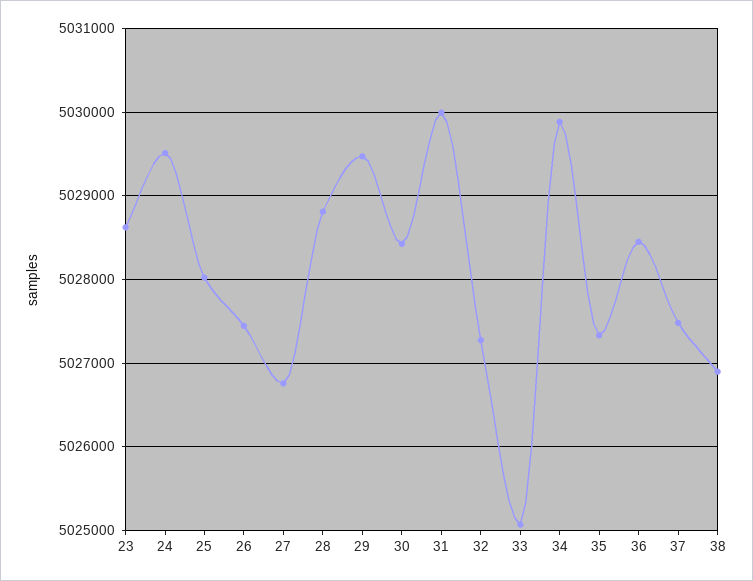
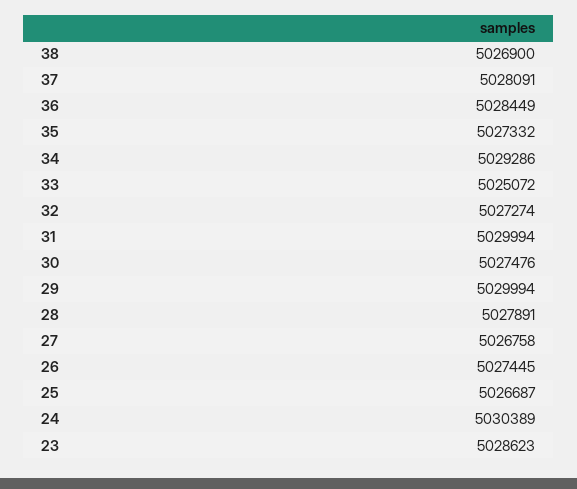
  {
    "23": 5028623,
-   "24": 5029500,
+   "24": 5030389,
-   "25": 5028000,
+   "25": 5026687,
    "26": 5027445,
    "27": 5026758,
-   "28": 5028800,
+   "28": 5027891,
-   "29": 5029500,
+   "29": 5029994,
-   "30": 5028400,
+   "30": 5027476,
    "31": 5029994,
    "32": 5027274,
    "33": 5025072,
-   "34": 5029900,
+   "34": 5029286,
    "35": 5027332,
    "36": 5028449,
-   "37": 5027500,
+   "37": 5028091,
    "38": 5026900
  }

